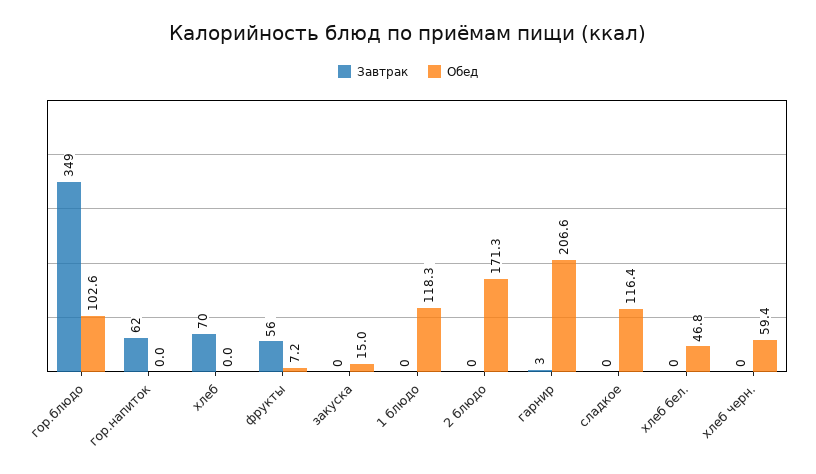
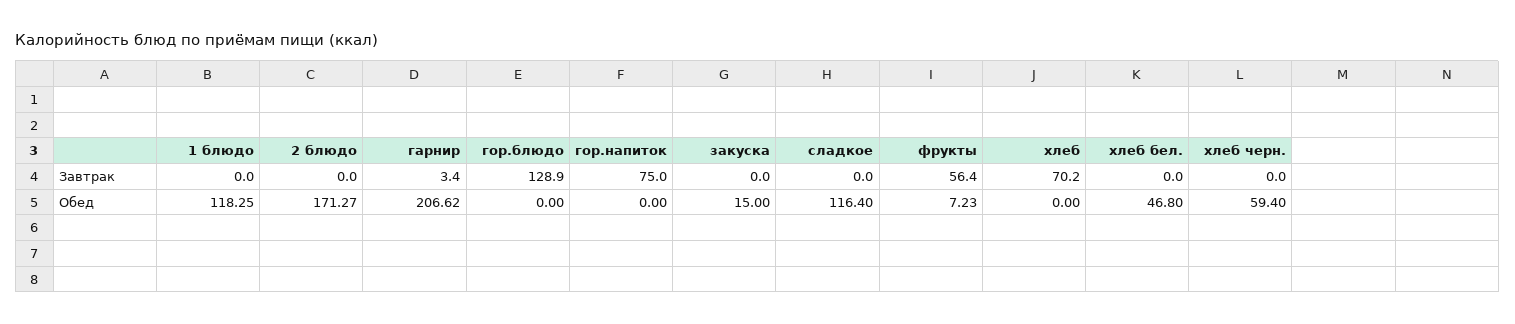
  {
    "Завтрак": {
-     "гор.блюдо": 349,
+     "гор.блюдо": 128.9,
-     "гор.напиток": 62,
+     "гор.напиток": 75,
      "хлеб": 70.2,
      "фрукты": 56.4,
      "закуска": 0,
      "1 блюдо": 0,
      "2 блюдо": 0,
      "гарнир": 3.4,
      "сладкое": 0,
      "хлеб бел.": 0,
      "хлеб черн.": 0
    },
    "Обед": {
-     "гор.блюдо": 102.6,
+     "гор.блюдо": 0,
      "гор.напиток": 0,
      "хлеб": 0,
      "фрукты": 7.23,
      "закуска": 15,
      "1 блюдо": 118.25,
      "2 блюдо": 171.27,
      "гарнир": 206.62,
      "сладкое": 116.4,
      "хлеб бел.": 46.8,
      "хлеб черн.": 59.4
    }
  }

